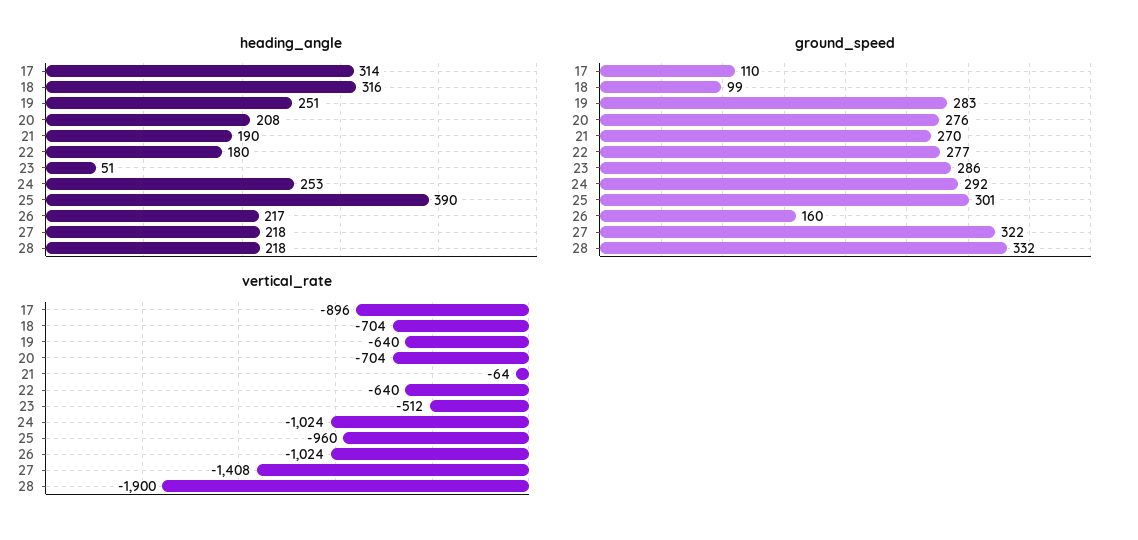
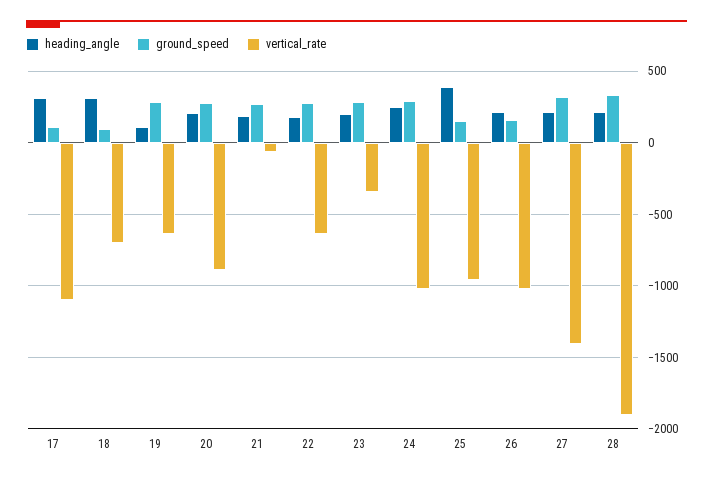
  {
    "heading_angle": {
      "17": 314,
      "18": 316,
-     "19": 251,
+     "19": 100,
      "20": 208,
      "21": 190,
      "22": 180,
-     "23": 51,
+     "23": 200,
      "24": 253,
      "25": 390,
      "26": 217,
      "27": 218,
      "28": 218
    },
    "ground_speed": {
      "17": 110,
      "18": 99,
      "19": 283,
      "20": 276,
      "21": 270,
      "22": 277,
      "23": 286,
      "24": 292,
-     "25": 301,
+     "25": 150,
      "26": 160,
      "27": 322,
      "28": 332
    },
    "vertical_rate": {
-     "17": -896,
+     "17": -1100,
      "18": -704,
      "19": -640,
-     "20": -704,
+     "20": -900,
      "21": -64,
      "22": -640,
-     "23": -512,
+     "23": -350,
      "24": -1024,
      "25": -960,
      "26": -1024,
      "27": -1408,
      "28": -1900
    }
  }

